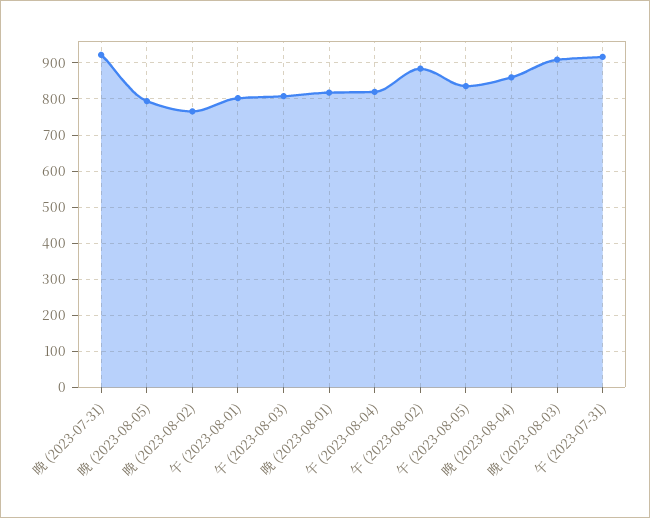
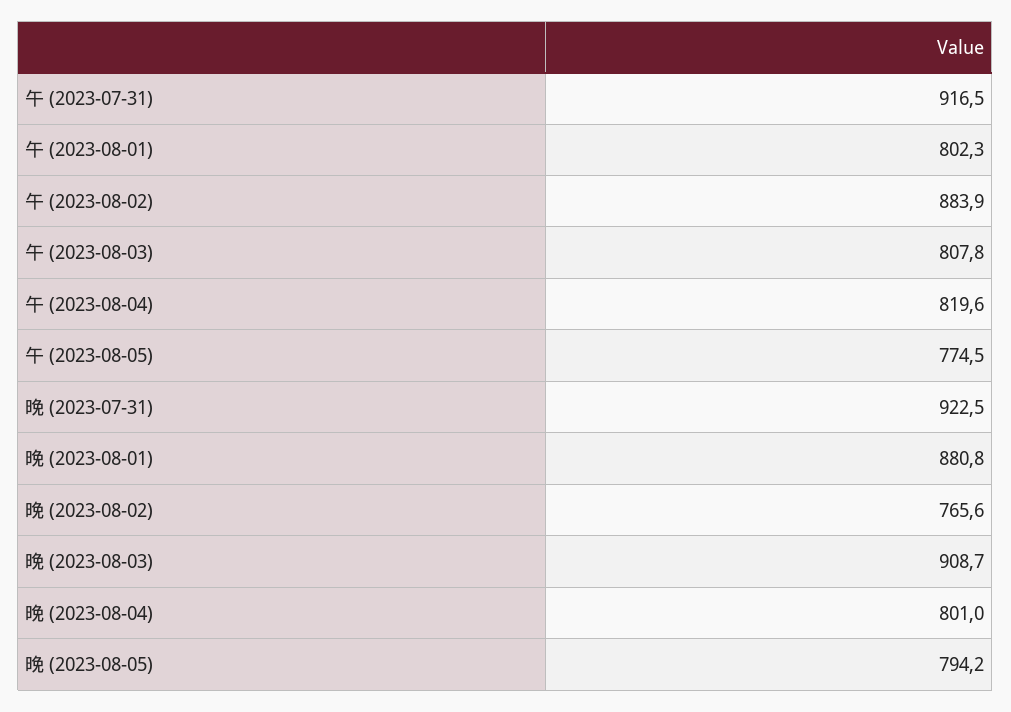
  {
    "晚 (2023-07-31)": 922.5,
    "晚 (2023-08-05)": 794.2,
    "晚 (2023-08-02)": 765.6,
    "午 (2023-08-01)": 802.3,
    "午 (2023-08-03)": 807.8,
-   "晚 (2023-08-01)": 820,
+   "晚 (2023-08-01)": 880.8,
    "午 (2023-08-04)": 819.6,
    "午 (2023-08-02)": 883.9,
-   "午 (2023-08-05)": 840,
+   "午 (2023-08-05)": 774.5,
-   "晚 (2023-08-04)": 860,
+   "晚 (2023-08-04)": 801,
    "晚 (2023-08-03)": 908.7,
    "午 (2023-07-31)": 916.5
  }

